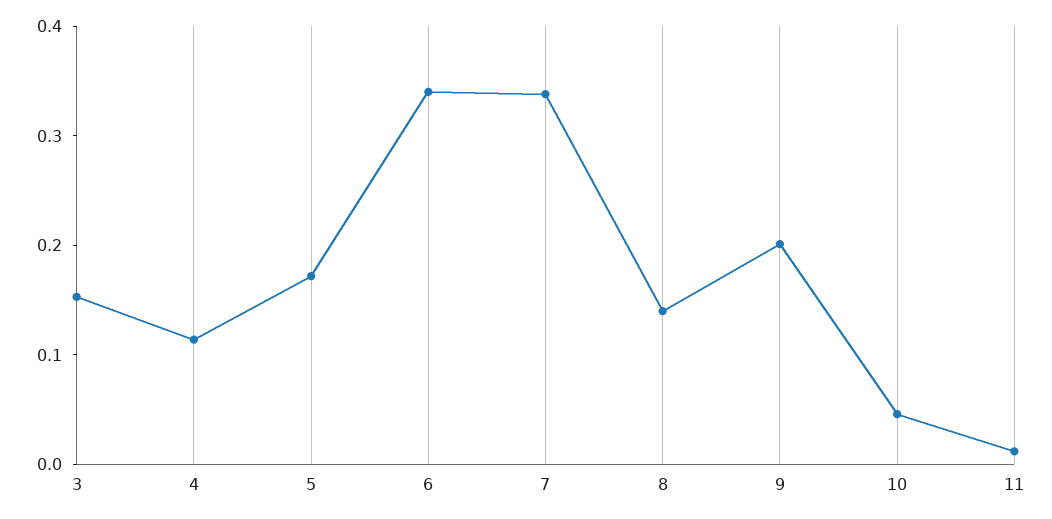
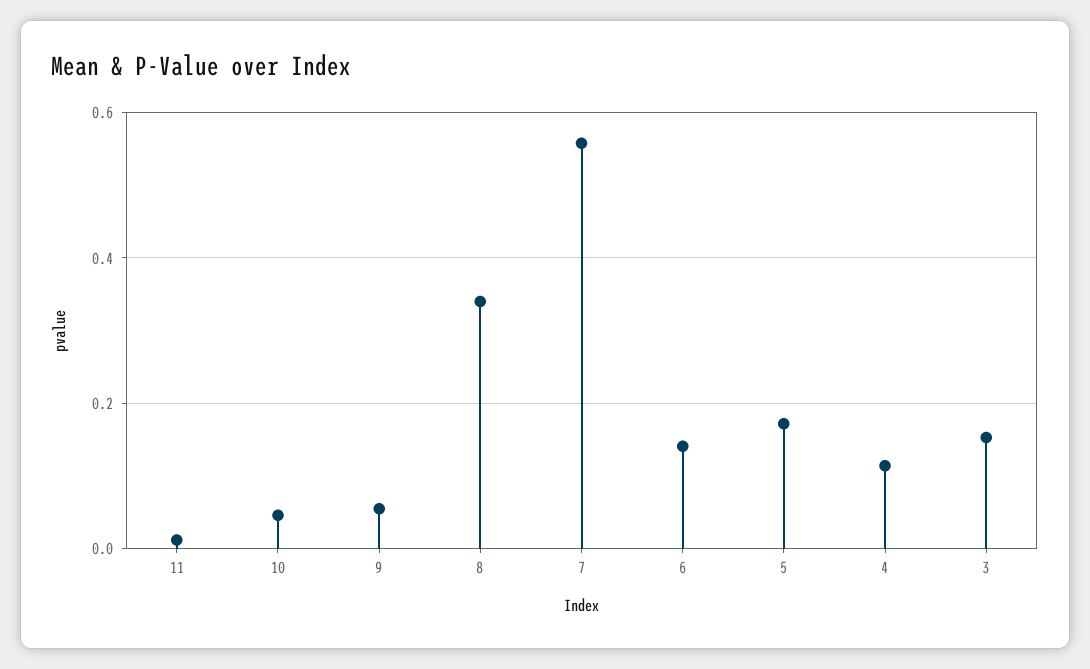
  {
    "3": 0.16,
    "4": 0.12,
    "5": 0.18,
-   "6": 0.34,
+   "6": 0.14,
-   "7": 0.34,
+   "7": 0.56,
-   "8": 0.14,
+   "8": 0.34,
-   "9": 0.2,
+   "9": 0.06,
    "10": 0.04,
    "11": 0.02
  }

